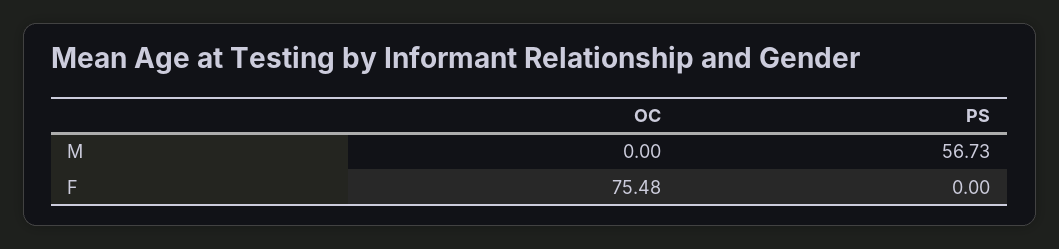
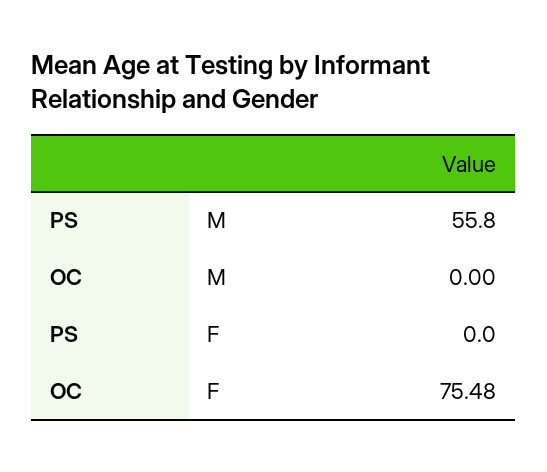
  {
    "OC": {
      "M": 0,
      "F": 75.48
    },
    "PS": {
-     "M": 56.73,
+     "M": 55.8,
      "F": 0
    }
  }

